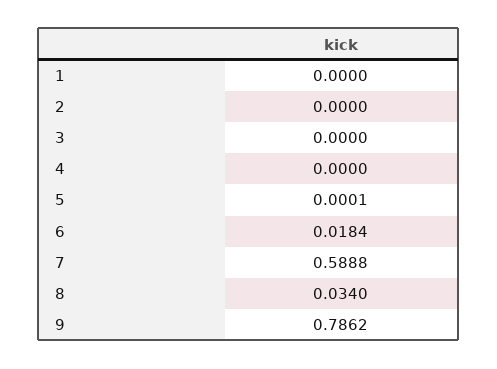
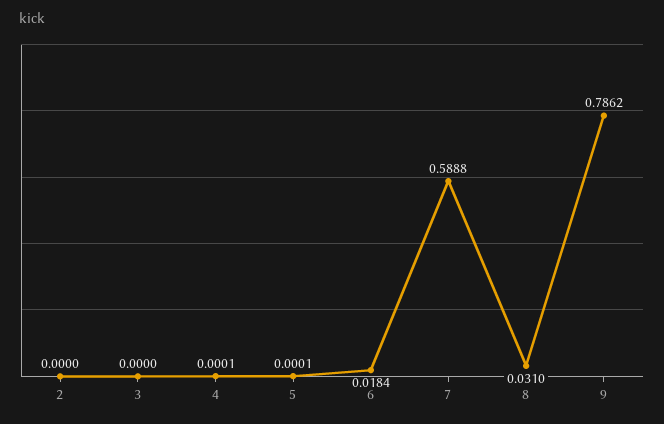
  {
-   "1": 0,
    "2": 0,
    "3": 0,
-   "4": 0,
+   "4": 0.0001,
    "5": 0.0001,
    "6": 0.0184,
    "7": 0.5888,
-   "8": 0.034,
+   "8": 0.031,
    "9": 0.7862
  }

